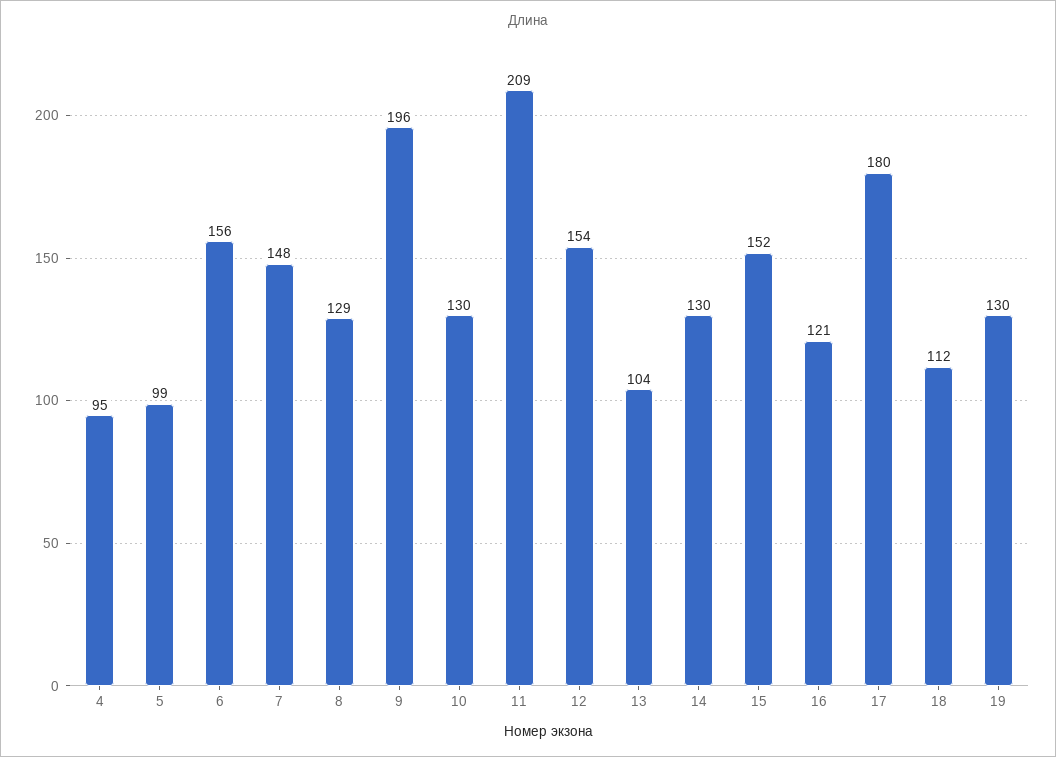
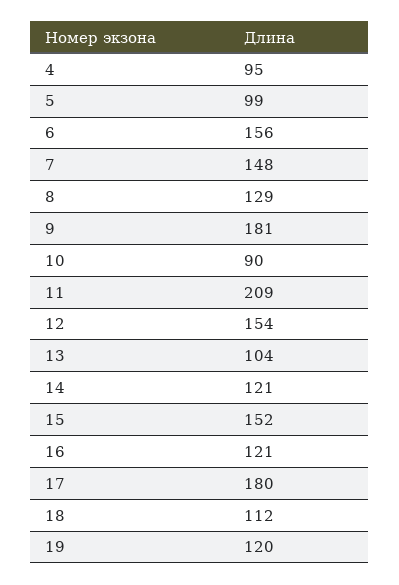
  {
    "4": 95,
    "5": 99,
    "6": 156,
    "7": 148,
    "8": 129,
-   "9": 196,
+   "9": 181,
-   "10": 130,
+   "10": 90,
    "11": 209,
    "12": 154,
    "13": 104,
-   "14": 130,
+   "14": 121,
    "15": 152,
    "16": 121,
    "17": 180,
    "18": 112,
-   "19": 130
+   "19": 120
  }

